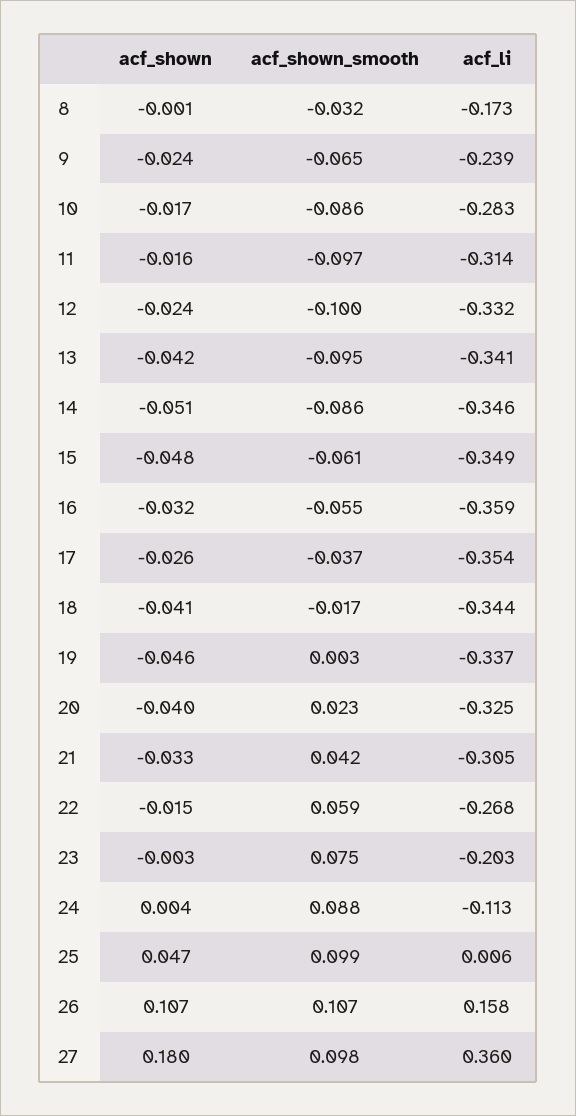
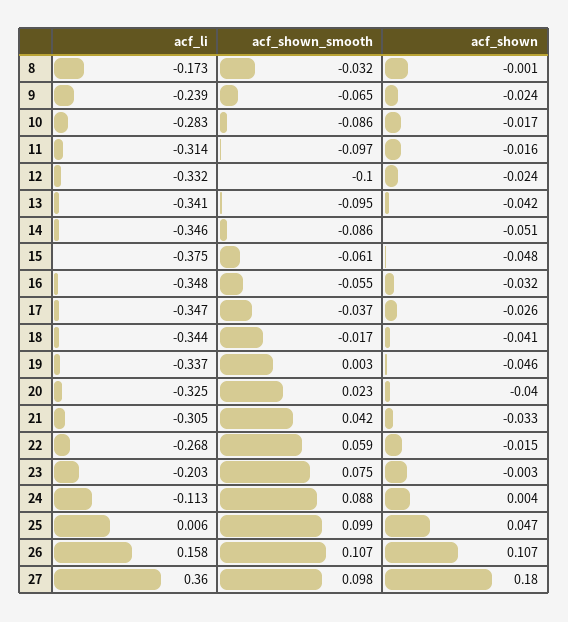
  {
    "acf_shown": {
      "8": -0.001,
      "9": -0.024,
      "10": -0.017,
      "11": -0.016,
      "12": -0.024,
      "13": -0.042,
      "14": -0.051,
      "15": -0.048,
      "16": -0.032,
      "17": -0.026,
      "18": -0.041,
      "19": -0.046,
      "20": -0.04,
      "21": -0.033,
      "22": -0.015,
      "23": -0.003,
      "24": 0.004,
      "25": 0.047,
      "26": 0.107,
      "27": 0.18
    },
    "acf_shown_smooth": {
      "8": -0.032,
      "9": -0.065,
      "10": -0.086,
      "11": -0.097,
      "12": -0.1,
      "13": -0.095,
      "14": -0.086,
      "15": -0.061,
      "16": -0.055,
      "17": -0.037,
      "18": -0.017,
      "19": 0.003,
      "20": 0.023,
      "21": 0.042,
      "22": 0.059,
      "23": 0.075,
      "24": 0.088,
      "25": 0.099,
      "26": 0.107,
      "27": 0.098
    },
    "acf_li": {
      "8": -0.173,
      "9": -0.239,
      "10": -0.283,
      "11": -0.314,
      "12": -0.332,
      "13": -0.341,
      "14": -0.346,
-     "15": -0.349,
+     "15": -0.375,
-     "16": -0.359,
+     "16": -0.348,
-     "17": -0.354,
+     "17": -0.347,
      "18": -0.344,
      "19": -0.337,
      "20": -0.325,
      "21": -0.305,
      "22": -0.268,
      "23": -0.203,
      "24": -0.113,
      "25": 0.006,
      "26": 0.158,
      "27": 0.36
    }
  }

